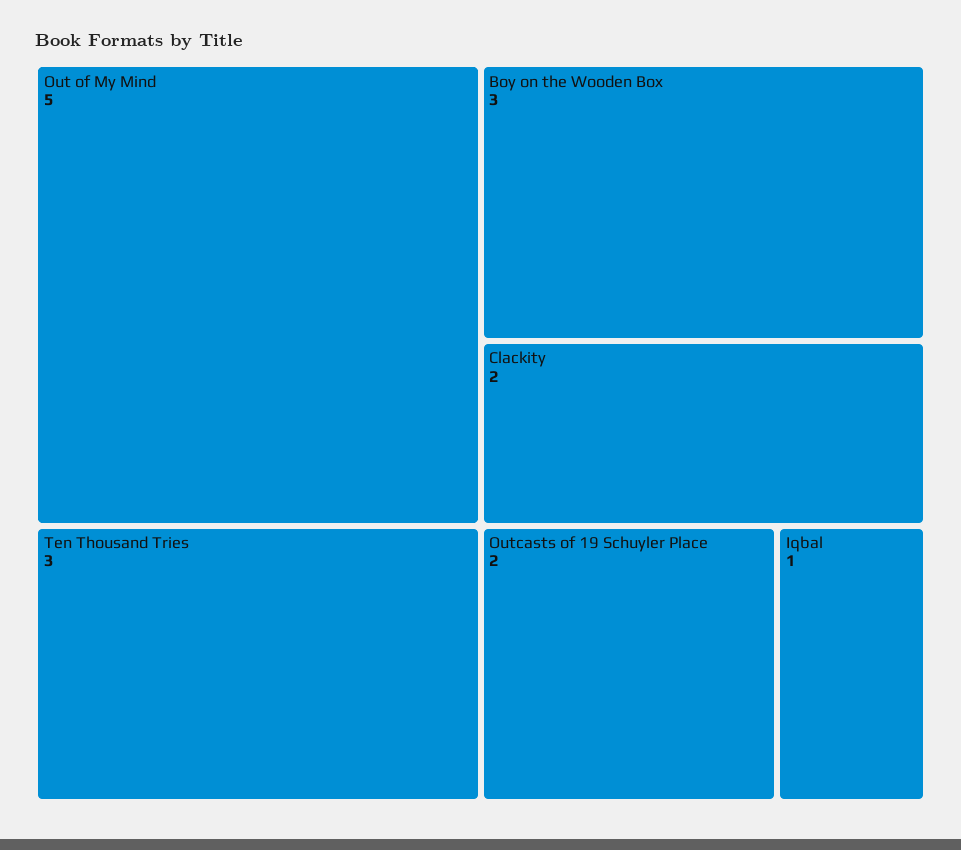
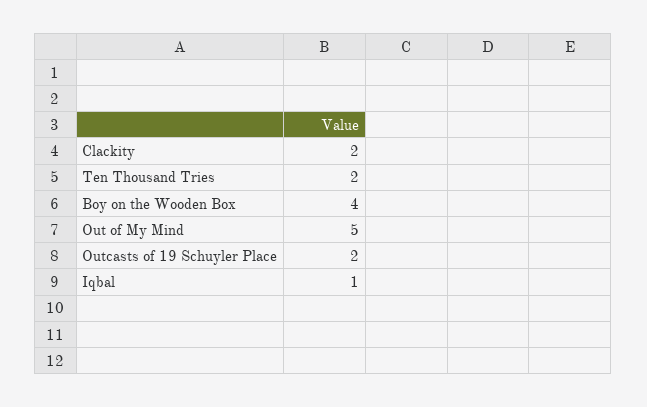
  {
    "Out of My Mind": 5,
-   "Ten Thousand Tries": 3,
+   "Ten Thousand Tries": 2,
-   "Boy on the Wooden Box": 3,
+   "Boy on the Wooden Box": 4,
    "Clackity": 2,
    "Outcasts of 19 Schuyler Place": 2,
    "Iqbal": 1
  }

